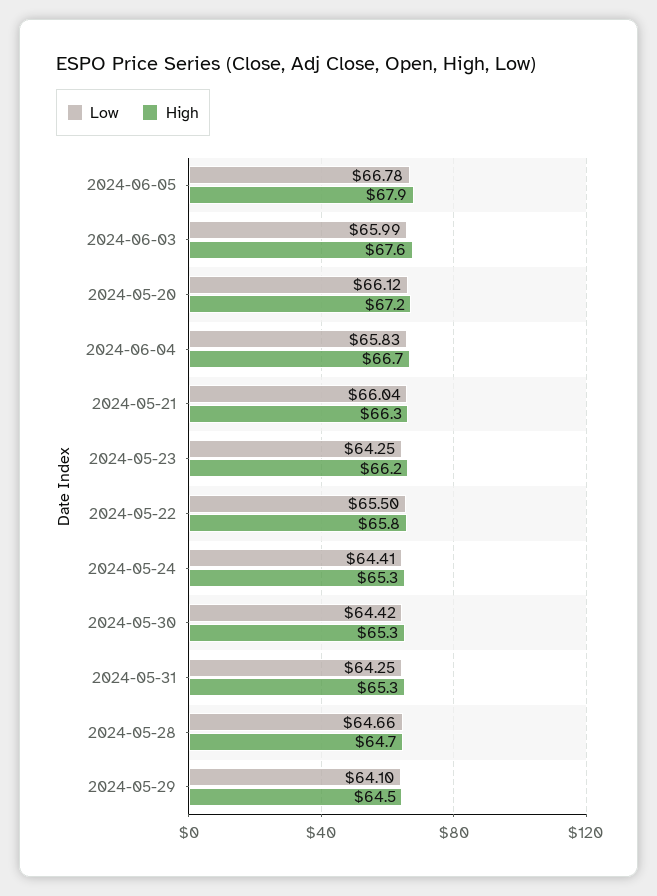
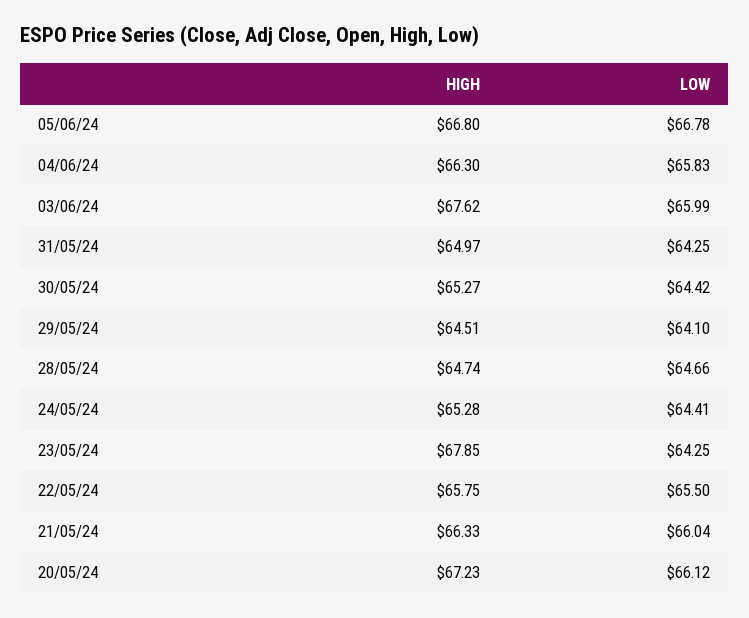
  {
    "Low": {
      "2024-06-05": 66.78,
      "2024-06-03": 65.99,
      "2024-05-20": 66.12,
      "2024-06-04": 65.83,
      "2024-05-21": 66.04,
      "2024-05-23": 64.25,
      "2024-05-22": 65.5,
      "2024-05-24": 64.41,
      "2024-05-30": 64.42,
      "2024-05-31": 64.25,
      "2024-05-28": 64.66,
      "2024-05-29": 64.1
    },
    "High": {
-     "2024-06-05": 67.9,
+     "2024-06-05": 66.8,
      "2024-06-03": 67.62,
      "2024-05-20": 67.23,
-     "2024-06-04": 66.7,
+     "2024-06-04": 66.3,
      "2024-05-21": 66.33,
-     "2024-05-23": 66.2,
+     "2024-05-23": 67.85,
      "2024-05-22": 65.75,
      "2024-05-24": 65.28,
      "2024-05-30": 65.27,
-     "2024-05-31": 65.3,
+     "2024-05-31": 64.97,
      "2024-05-28": 64.74,
      "2024-05-29": 64.51
    }
  }

